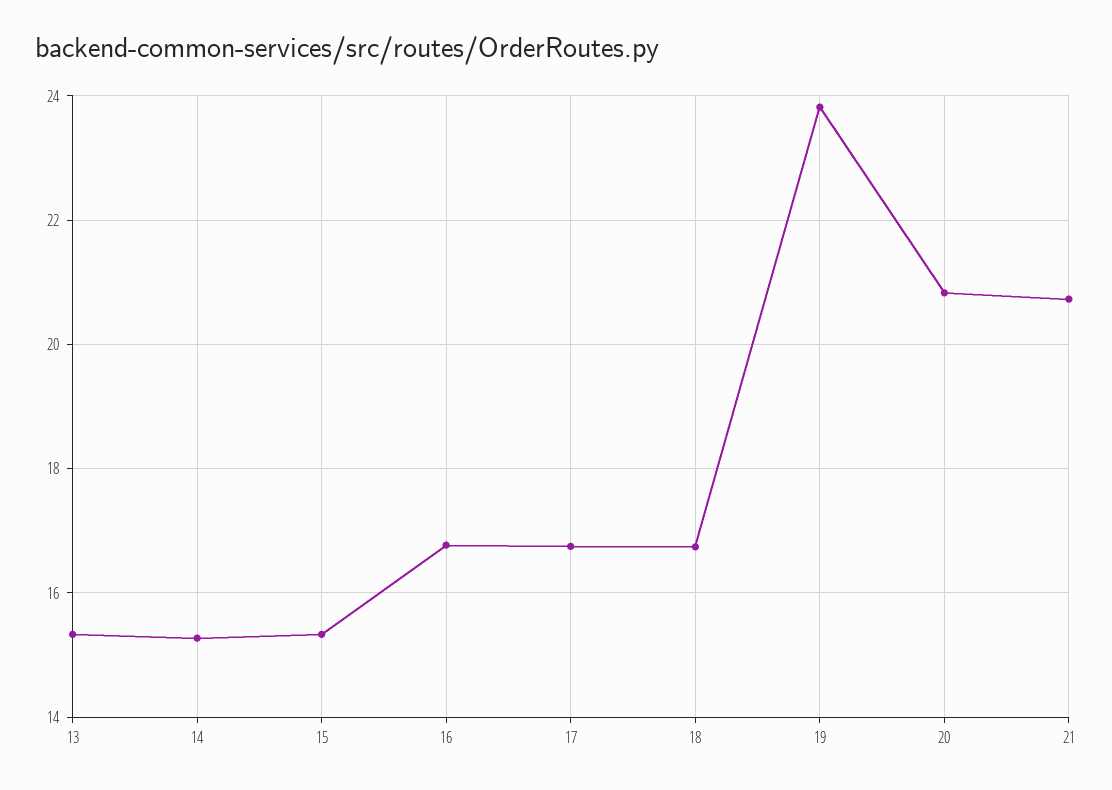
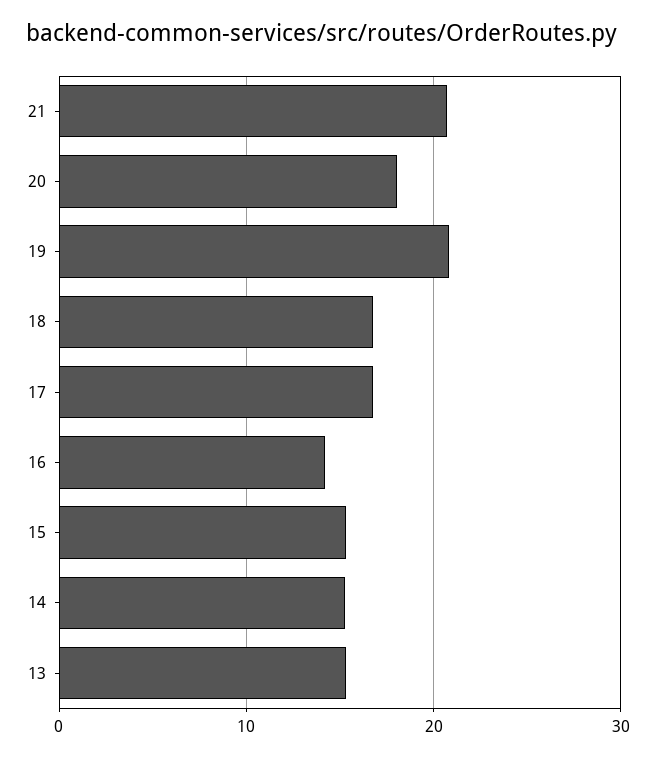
  {
    "13": 15.4,
    "14": 15.2,
    "15": 15.4,
-   "16": 16.8,
+   "16": 14,
    "17": 16.8,
    "18": 16.8,
-   "19": 23.8,
+   "19": 21,
-   "20": 20.8,
+   "20": 18,
    "21": 20.8
  }

